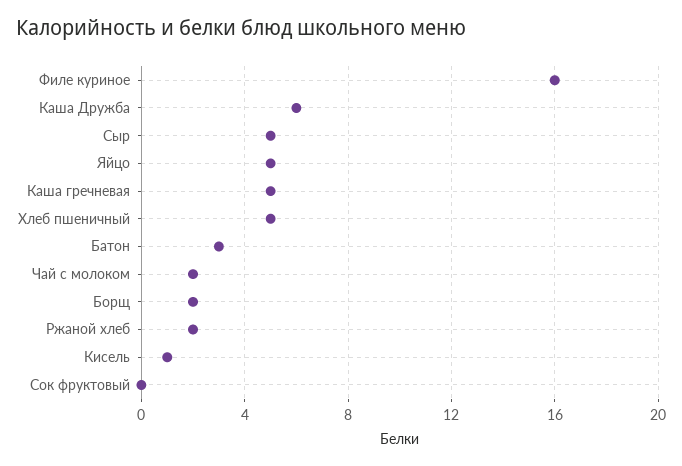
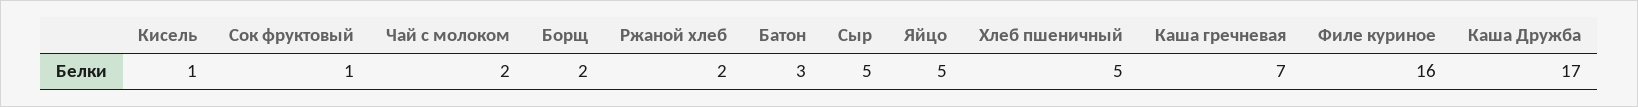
  {
    "Филе куриное": 16,
-   "Каша Дружба": 6,
+   "Каша Дружба": 17,
    "Сыр": 5,
    "Яйцо": 5,
-   "Каша гречневая": 5,
+   "Каша гречневая": 7,
    "Хлеб пшеничный": 5,
    "Батон": 3,
    "Чай с молоком": 2,
    "Борщ": 2,
    "Ржаной хлеб": 2,
    "Кисель": 1,
-   "Сок фруктовый": 0
+   "Сок фруктовый": 1
  }

